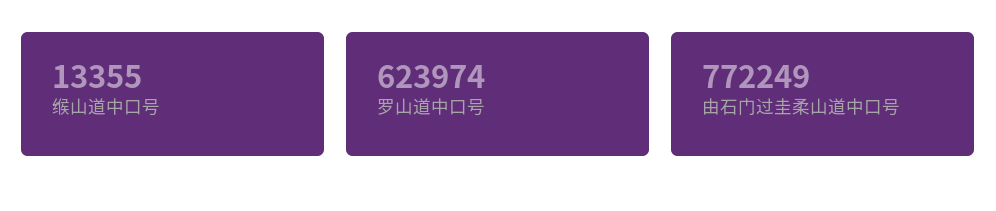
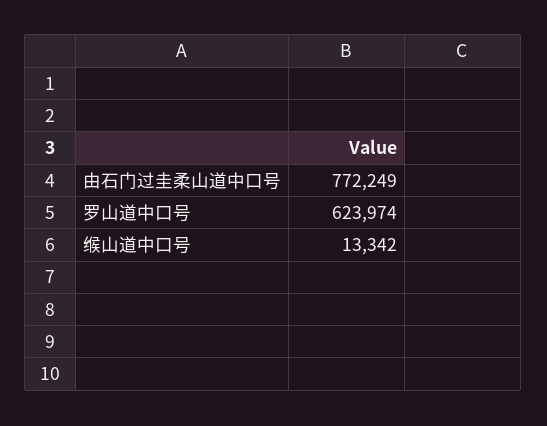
  {
-   "缑山道中口号": 13355,
+   "缑山道中口号": 13342,
    "罗山道中口号": 623974,
    "由石门过圭柔山道中口号": 772249
  }

